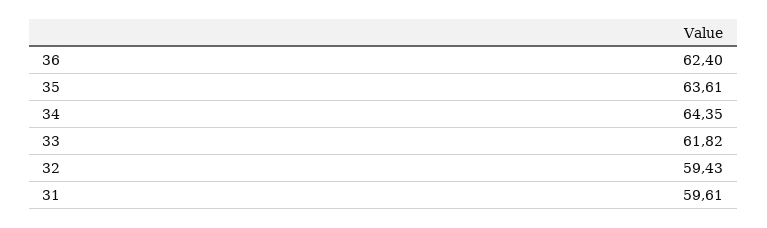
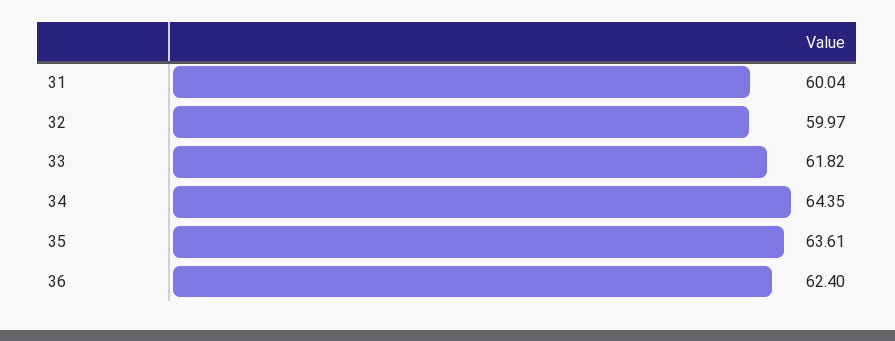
  {
    "36": 62.4,
    "35": 63.61,
    "34": 64.35,
    "33": 61.82,
-   "32": 59.43,
+   "32": 59.97,
-   "31": 59.61
+   "31": 60.04
  }

